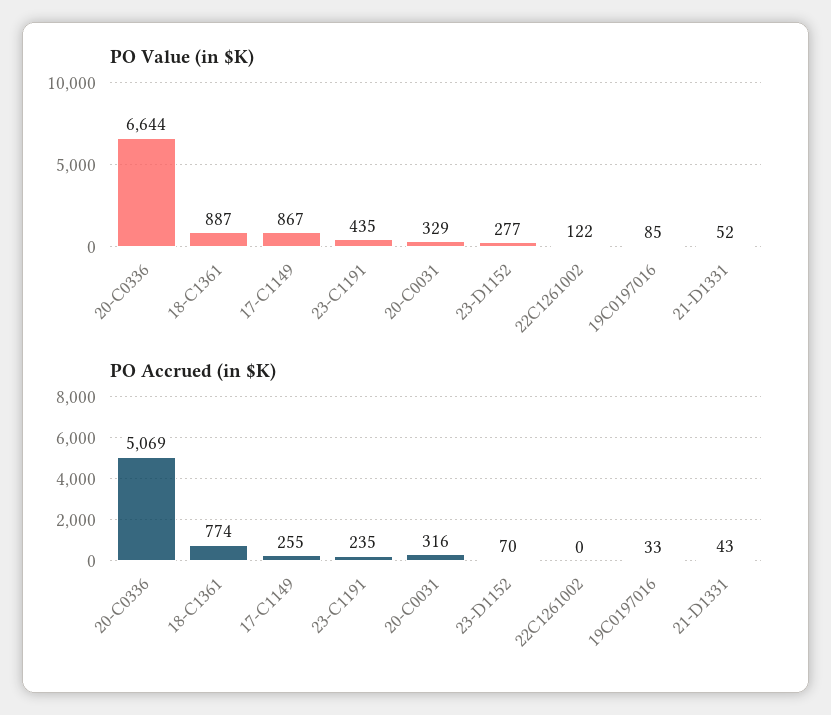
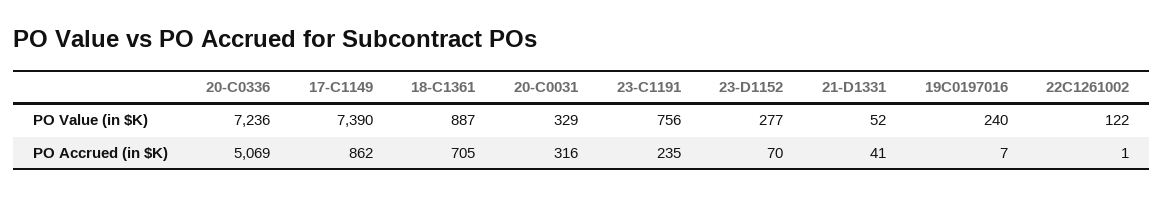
  {
    "PO Value (in $K)": {
-     "20-C0336": 6644,
+     "20-C0336": 7236,
      "18-C1361": 887,
-     "17-C1149": 867,
+     "17-C1149": 7390,
-     "23-C1191": 435,
+     "23-C1191": 756,
      "20-C0031": 329,
      "23-D1152": 277,
      "22C1261002": 122,
-     "19C0197016": 85,
+     "19C0197016": 240,
      "21-D1331": 52
    },
    "PO Accrued (in $K)": {
      "20-C0336": 5069,
-     "18-C1361": 774,
+     "18-C1361": 705,
-     "17-C1149": 255,
+     "17-C1149": 862,
      "23-C1191": 235,
      "20-C0031": 316,
      "23-D1152": 70,
-     "22C1261002": 0,
+     "22C1261002": 1,
-     "19C0197016": 33,
+     "19C0197016": 7,
-     "21-D1331": 43
+     "21-D1331": 41
    }
  }

